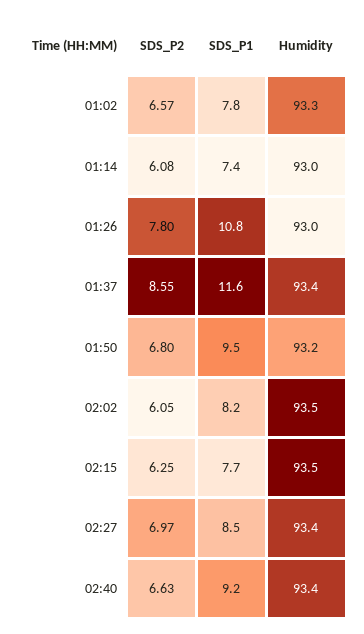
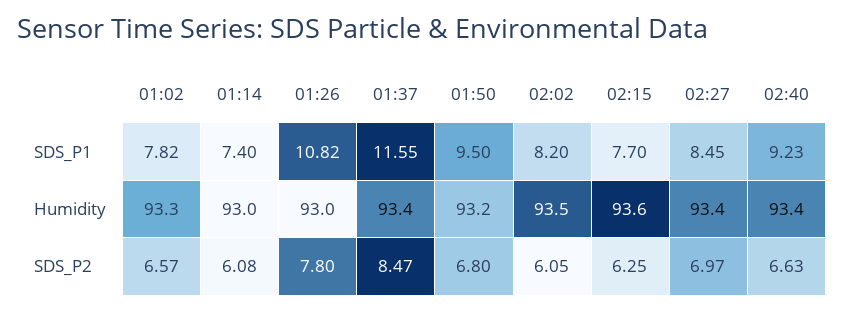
  {
    "SDS_P2": {
      "01:02": 6.57,
      "01:14": 6.08,
      "01:26": 7.8,
-     "01:37": 8.55,
+     "01:37": 8.47,
      "01:50": 6.8,
      "02:02": 6.05,
      "02:15": 6.25,
      "02:27": 6.97,
      "02:40": 6.63
    },
    "SDS_P1": {
      "01:02": 7.82,
      "01:14": 7.4,
      "01:26": 10.82,
      "01:37": 11.55,
      "01:50": 9.5,
      "02:02": 8.2,
      "02:15": 7.7,
      "02:27": 8.45,
      "02:40": 9.23
    },
    "Humidity": {
      "01:02": 93.3,
      "01:14": 93,
      "01:26": 93,
      "01:37": 93.4,
      "01:50": 93.2,
      "02:02": 93.5,
-     "02:15": 93.5,
+     "02:15": 93.6,
      "02:27": 93.4,
      "02:40": 93.4
    }
  }

